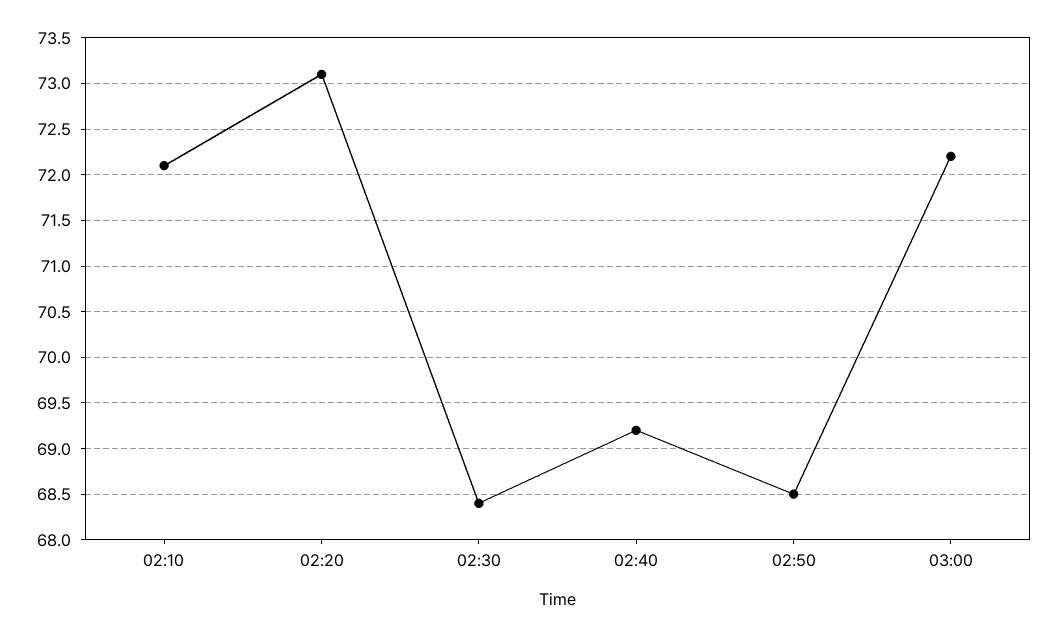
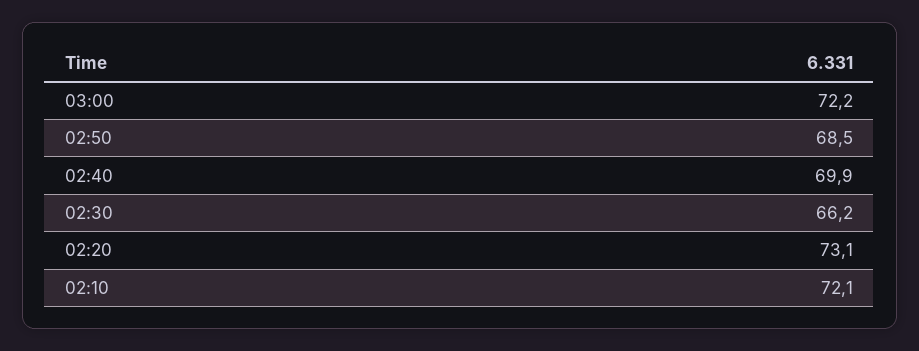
  {
    "02:10": 72.1,
    "02:20": 73.1,
-   "02:30": 68.4,
+   "02:30": 66.2,
-   "02:40": 69.2,
+   "02:40": 69.9,
    "02:50": 68.5,
    "03:00": 72.2
  }

